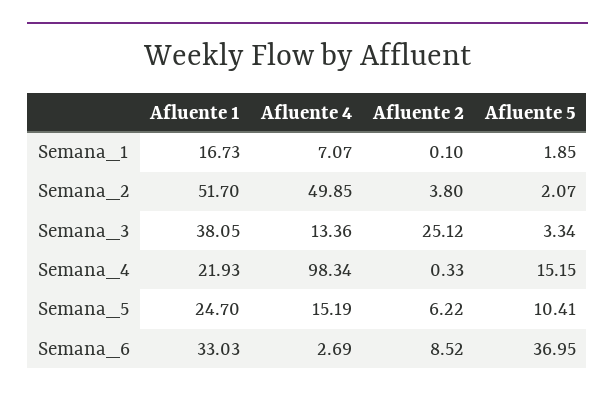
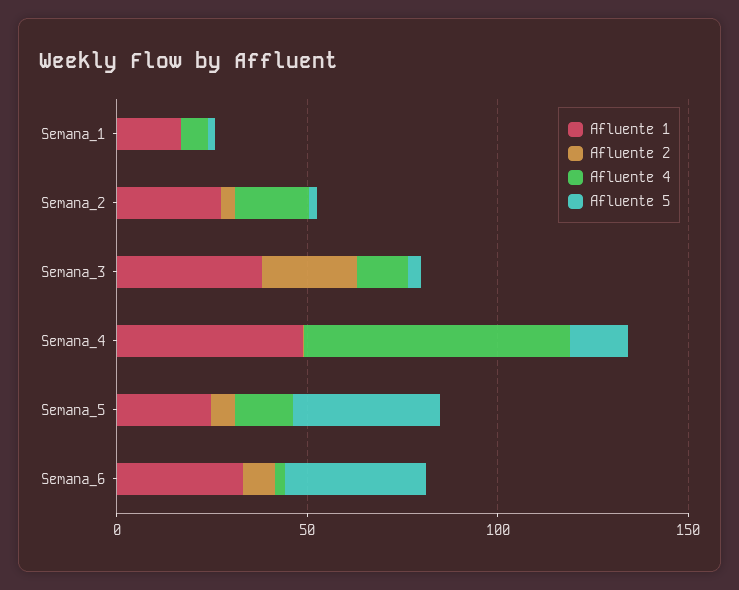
  {
    "Afluente 1": {
      "Semana_1": 16.73,
-     "Semana_2": 51.7,
+     "Semana_2": 30,
      "Semana_3": 38.05,
-     "Semana_4": 21.93,
+     "Semana_4": 50,
      "Semana_5": 24.7,
      "Semana_6": 33.03
    },
    "Afluente 4": {
      "Semana_1": 7.07,
-     "Semana_2": 49.85,
+     "Semana_2": 20,
      "Semana_3": 13.36,
-     "Semana_4": 98.34,
+     "Semana_4": 70,
      "Semana_5": 15.19,
      "Semana_6": 2.69
    },
    "Afluente 2": {
      "Semana_1": 0.1,
      "Semana_2": 3.8,
      "Semana_3": 25.12,
      "Semana_4": 0.33,
      "Semana_5": 6.22,
      "Semana_6": 8.52
    },
    "Afluente 5": {
      "Semana_1": 1.85,
      "Semana_2": 2.07,
      "Semana_3": 3.34,
      "Semana_4": 15.15,
-     "Semana_5": 10.41,
+     "Semana_5": 40,
      "Semana_6": 36.95
    }
  }

